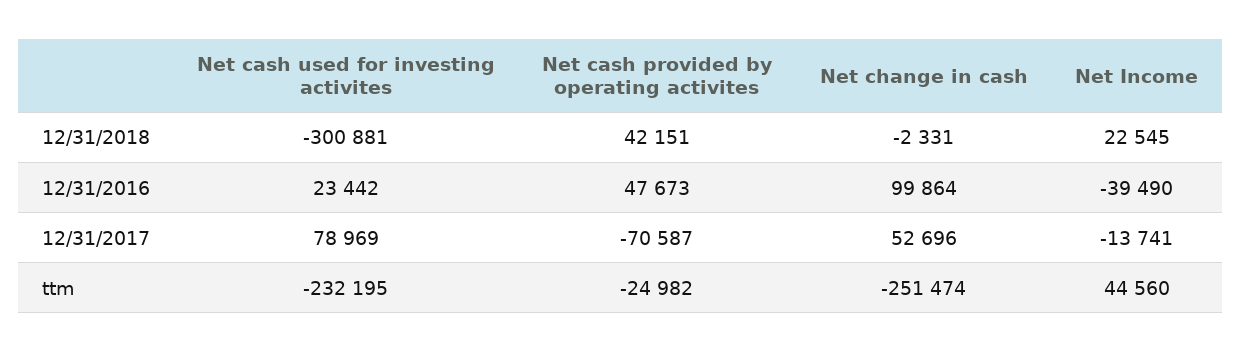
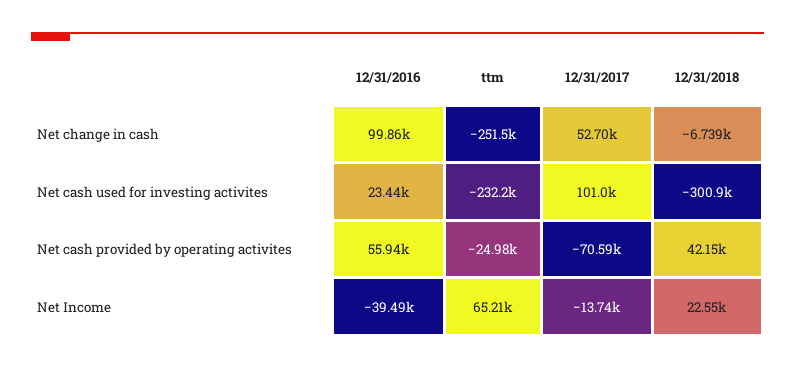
  {
    "Net cash used for investing activites": {
      "12/31/2018": -300881,
      "12/31/2016": 23442,
-     "12/31/2017": 78969,
+     "12/31/2017": 101000,
      "ttm": -232195
    },
    "Net cash provided by operating activites": {
      "12/31/2018": 42151,
-     "12/31/2016": 47673,
+     "12/31/2016": 55940,
      "12/31/2017": -70587,
      "ttm": -24982
    },
    "Net change in cash": {
-     "12/31/2018": -2331,
+     "12/31/2018": -6739,
      "12/31/2016": 99864,
      "12/31/2017": 52696,
      "ttm": -251474
    },
    "Net Income": {
      "12/31/2018": 22545,
      "12/31/2016": -39490,
      "12/31/2017": -13741,
-     "ttm": 44560
+     "ttm": 65210
    }
  }

